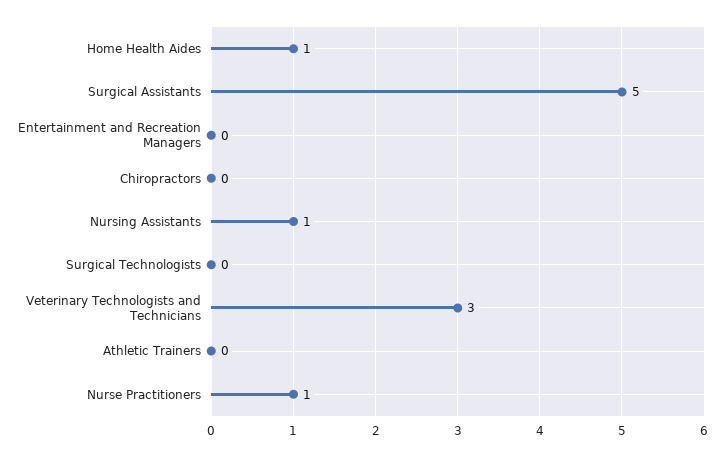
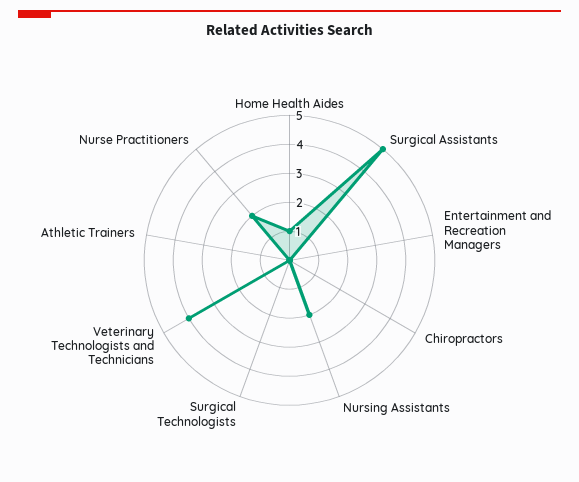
  {
    "Home Health Aides": 1,
    "Surgical Assistants": 5,
    "Entertainment and Recreation Managers": 0,
    "Chiropractors": 0,
-   "Nursing Assistants": 1,
+   "Nursing Assistants": 2,
    "Surgical Technologists": 0,
-   "Veterinary Technologists and Technicians": 3,
+   "Veterinary Technologists and Technicians": 4,
    "Athletic Trainers": 0,
-   "Nurse Practitioners": 1
+   "Nurse Practitioners": 2
  }

